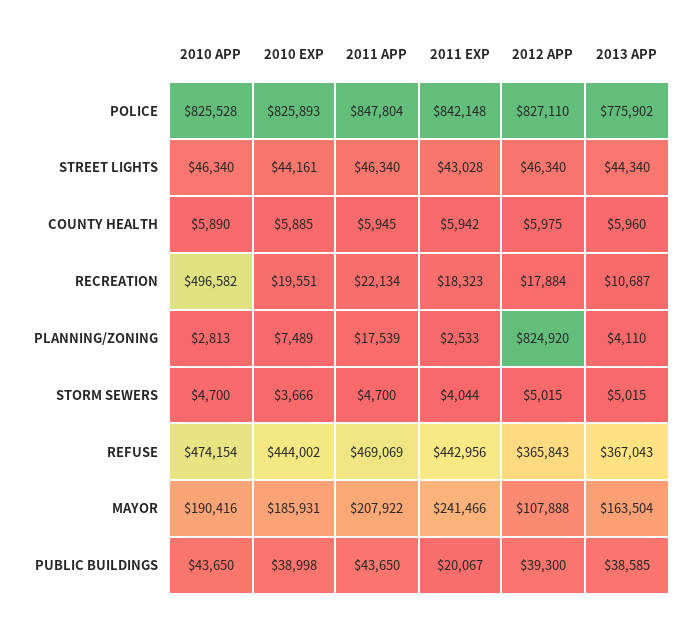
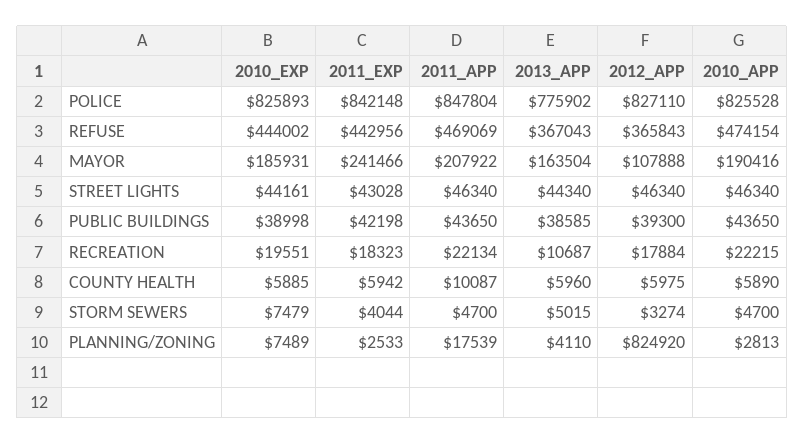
  {
    "2010 APP": {
      "POLICE": 825528,
      "STREET LIGHTS": 46340,
      "COUNTY HEALTH": 5890,
-     "RECREATION": 496582,
+     "RECREATION": 22215,
      "PLANNING/ZONING": 2813,
      "STORM SEWERS": 4700,
      "REFUSE": 474154,
      "MAYOR": 190416,
      "PUBLIC BUILDINGS": 43650
    },
    "2010 EXP": {
      "POLICE": 825893,
      "STREET LIGHTS": 44161,
      "COUNTY HEALTH": 5885,
      "RECREATION": 19551,
      "PLANNING/ZONING": 7489,
-     "STORM SEWERS": 3666,
+     "STORM SEWERS": 7479,
      "REFUSE": 444002,
      "MAYOR": 185931,
      "PUBLIC BUILDINGS": 38998
    },
    "2011 APP": {
      "POLICE": 847804,
      "STREET LIGHTS": 46340,
-     "COUNTY HEALTH": 5945,
+     "COUNTY HEALTH": 10087,
      "RECREATION": 22134,
      "PLANNING/ZONING": 17539,
      "STORM SEWERS": 4700,
      "REFUSE": 469069,
      "MAYOR": 207922,
      "PUBLIC BUILDINGS": 43650
    },
    "2011 EXP": {
      "POLICE": 842148,
      "STREET LIGHTS": 43028,
      "COUNTY HEALTH": 5942,
      "RECREATION": 18323,
      "PLANNING/ZONING": 2533,
      "STORM SEWERS": 4044,
      "REFUSE": 442956,
      "MAYOR": 241466,
-     "PUBLIC BUILDINGS": 20067
+     "PUBLIC BUILDINGS": 42198
    },
    "2012 APP": {
      "POLICE": 827110,
      "STREET LIGHTS": 46340,
      "COUNTY HEALTH": 5975,
      "RECREATION": 17884,
      "PLANNING/ZONING": 824920,
-     "STORM SEWERS": 5015,
+     "STORM SEWERS": 3274,
      "REFUSE": 365843,
      "MAYOR": 107888,
      "PUBLIC BUILDINGS": 39300
    },
    "2013 APP": {
      "POLICE": 775902,
      "STREET LIGHTS": 44340,
      "COUNTY HEALTH": 5960,
      "RECREATION": 10687,
      "PLANNING/ZONING": 4110,
      "STORM SEWERS": 5015,
      "REFUSE": 367043,
      "MAYOR": 163504,
      "PUBLIC BUILDINGS": 38585
    }
  }

